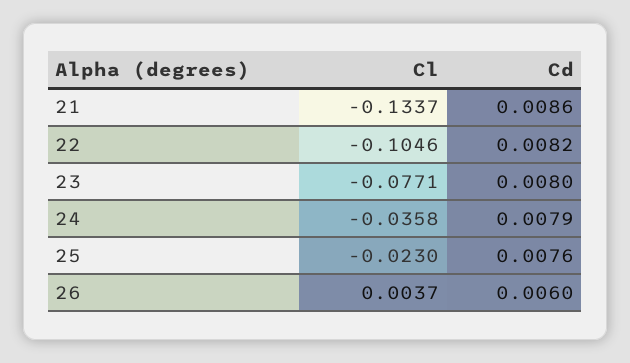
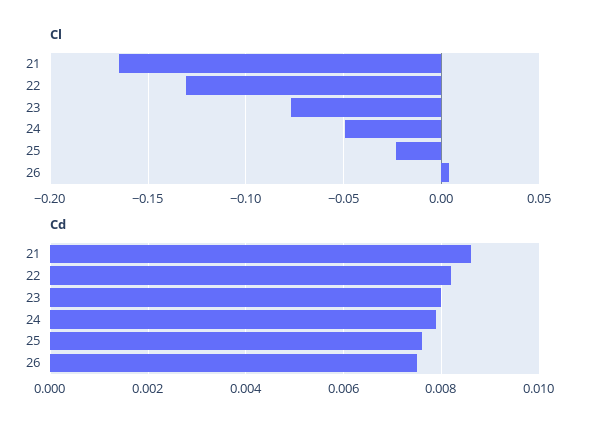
  {
    "Cl": {
-     "21": -0.1337,
+     "21": -0.165,
-     "22": -0.1046,
+     "22": -0.13,
      "23": -0.0771,
-     "24": -0.0358,
+     "24": -0.05,
      "25": -0.023,
      "26": 0.0037
    },
    "Cd": {
      "21": 0.0086,
      "22": 0.0082,
      "23": 0.008,
      "24": 0.0079,
      "25": 0.0076,
-     "26": 0.006
+     "26": 0.0075
    }
  }

